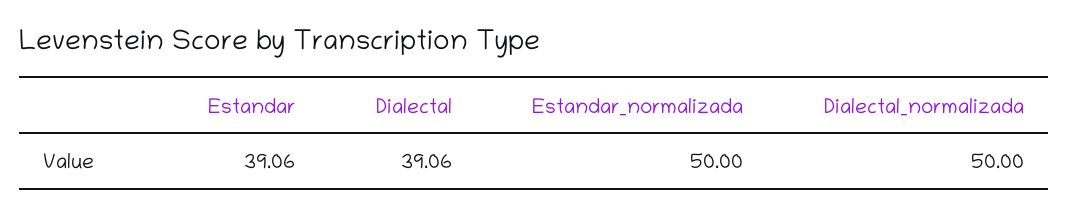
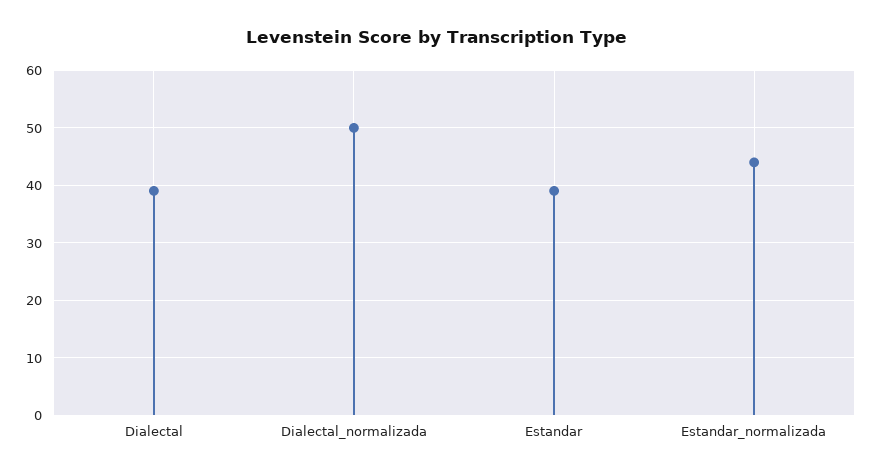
  {
    "Estandar": 39.06,
    "Dialectal": 39.06,
-   "Estandar_normalizada": 50,
+   "Estandar_normalizada": 44,
    "Dialectal_normalizada": 50
  }

